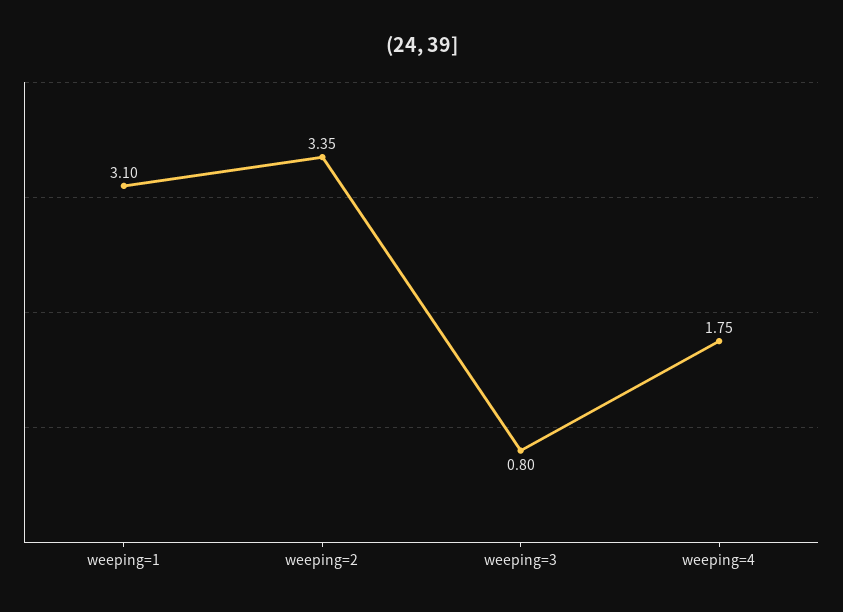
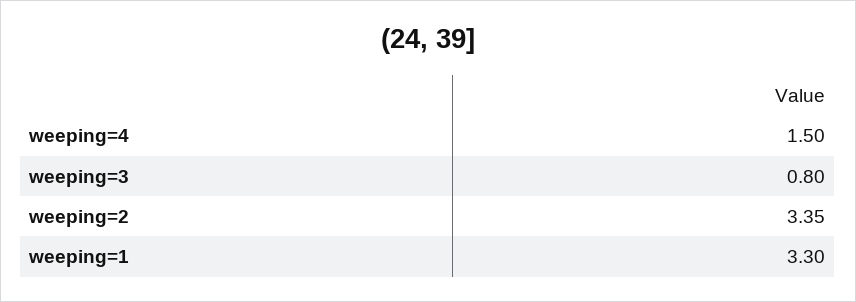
  {
-   "weeping=1": 3.1,
+   "weeping=1": 3.3,
    "weeping=2": 3.35,
    "weeping=3": 0.8,
-   "weeping=4": 1.75
+   "weeping=4": 1.5
  }

